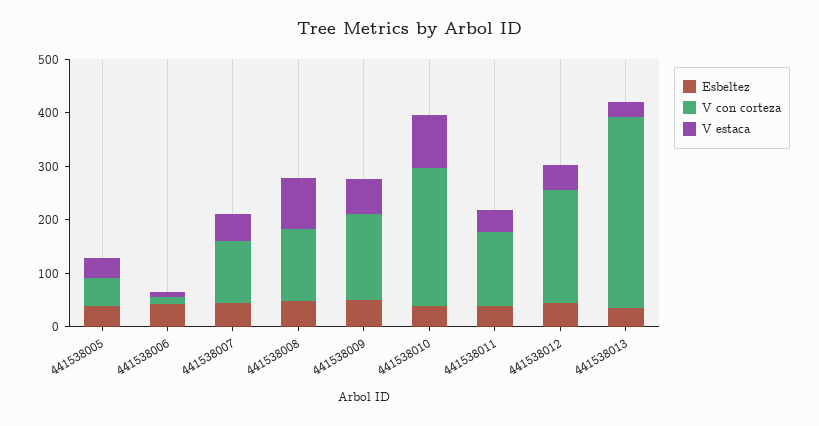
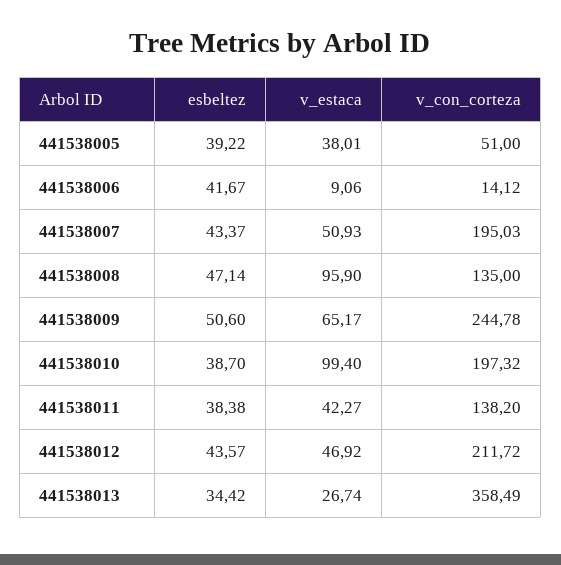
  {
    "Esbeltez": {
      "441538005": 39.22,
      "441538006": 41.67,
      "441538007": 43.37,
      "441538008": 47.14,
      "441538009": 50.6,
      "441538010": 38.7,
      "441538011": 38.38,
      "441538012": 43.57,
      "441538013": 34.42
    },
    "V con corteza": {
      "441538005": 51,
      "441538006": 14.12,
-     "441538007": 120,
+     "441538007": 195.03,
      "441538008": 135,
-     "441538009": 160,
+     "441538009": 244.78,
-     "441538010": 260,
+     "441538010": 197.32,
      "441538011": 138.2,
      "441538012": 211.72,
      "441538013": 358.49
    },
    "V estaca": {
      "441538005": 38.01,
      "441538006": 9.06,
      "441538007": 50.93,
      "441538008": 95.9,
      "441538009": 65.17,
      "441538010": 99.4,
      "441538011": 42.27,
      "441538012": 46.92,
      "441538013": 26.74
    }
  }

